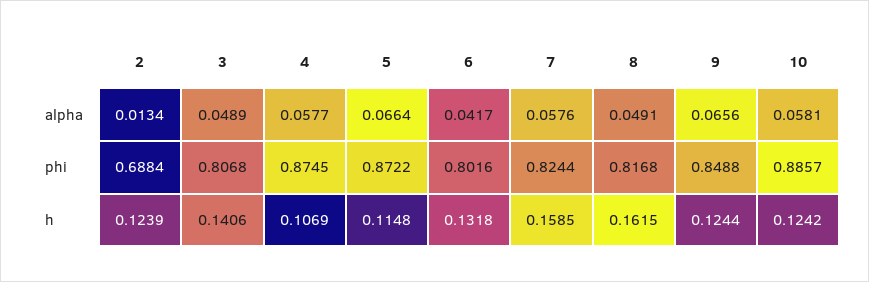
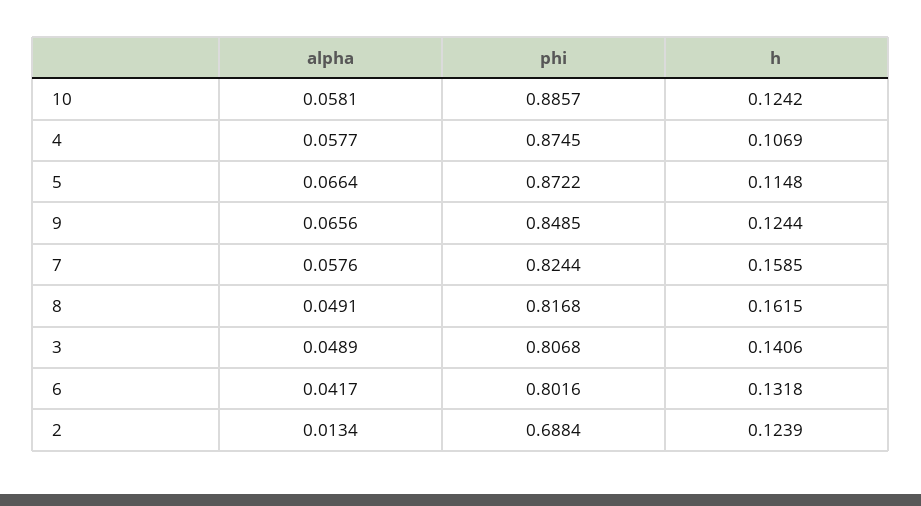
  {
    "2": {
      "alpha": 0.0134,
      "phi": 0.6884,
      "h": 0.1239
    },
    "3": {
      "alpha": 0.0489,
      "phi": 0.8068,
      "h": 0.1406
    },
    "4": {
      "alpha": 0.0577,
      "phi": 0.8745,
      "h": 0.1069
    },
    "5": {
      "alpha": 0.0664,
      "phi": 0.8722,
      "h": 0.1148
    },
    "6": {
      "alpha": 0.0417,
      "phi": 0.8016,
      "h": 0.1318
    },
    "7": {
      "alpha": 0.0576,
      "phi": 0.8244,
      "h": 0.1585
    },
    "8": {
      "alpha": 0.0491,
      "phi": 0.8168,
      "h": 0.1615
    },
    "9": {
      "alpha": 0.0656,
-     "phi": 0.8488,
+     "phi": 0.8485,
      "h": 0.1244
    },
    "10": {
      "alpha": 0.0581,
      "phi": 0.8857,
      "h": 0.1242
    }
  }

